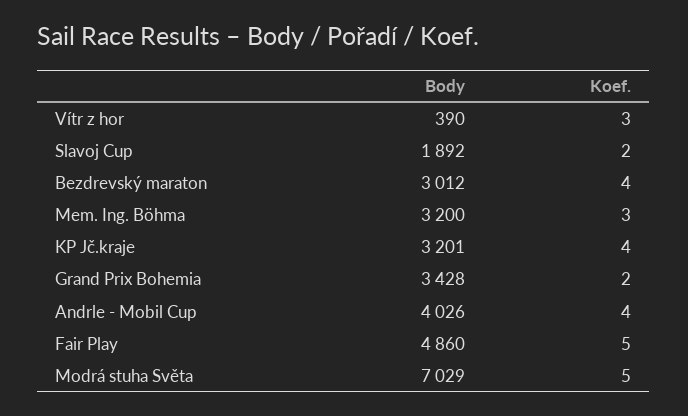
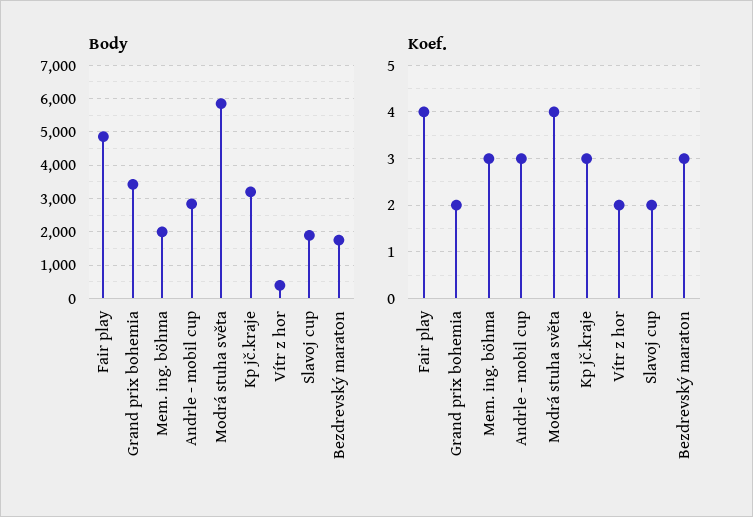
  {
    "Body": {
      "Vítr z hor": 390,
      "Slavoj Cup": 1892,
-     "Bezdrevský maraton": 3012,
+     "Bezdrevský maraton": 1800,
-     "Mem. Ing. Böhma": 3200,
+     "Mem. Ing. Böhma": 2000,
      "KP Jč.kraje": 3201,
      "Grand Prix Bohemia": 3428,
-     "Andrle - Mobil Cup": 4026,
+     "Andrle - Mobil Cup": 2800,
      "Fair Play": 4860,
-     "Modrá stuha Světa": 7029
+     "Modrá stuha Světa": 5800
    },
    "Koef.": {
-     "Vítr z hor": 3,
+     "Vítr z hor": 2,
      "Slavoj Cup": 2,
-     "Bezdrevský maraton": 4,
+     "Bezdrevský maraton": 3,
      "Mem. Ing. Böhma": 3,
-     "KP Jč.kraje": 4,
+     "KP Jč.kraje": 3,
      "Grand Prix Bohemia": 2,
-     "Andrle - Mobil Cup": 4,
+     "Andrle - Mobil Cup": 3,
-     "Fair Play": 5,
+     "Fair Play": 4,
-     "Modrá stuha Světa": 5
+     "Modrá stuha Světa": 4
    }
  }

